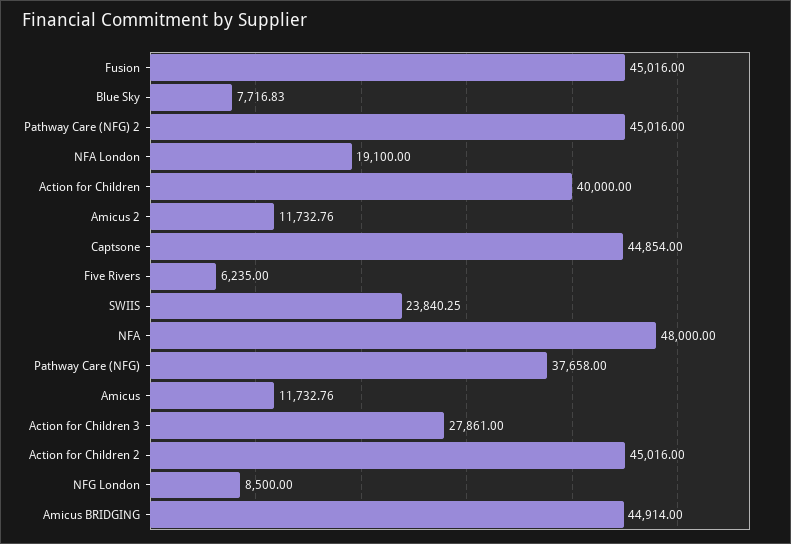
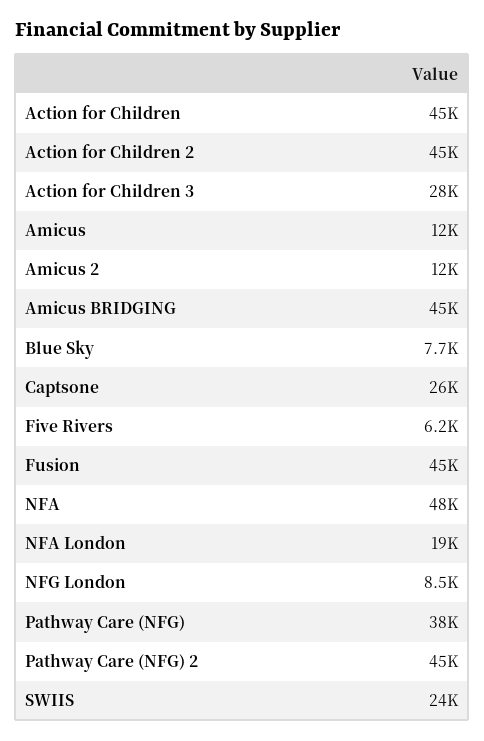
  {
    "Fusion": 45016,
    "Blue Sky": 7716.83,
    "Pathway Care (NFG) 2": 45016,
    "NFA London": 19100,
-   "Action for Children": 40000,
+   "Action for Children": 45000,
    "Amicus 2": 11732.76,
-   "Captsone": 44854,
+   "Captsone": 26000,
    "Five Rivers": 6235,
    "SWIIS": 23840.25,
    "NFA": 48000,
    "Pathway Care (NFG)": 37658,
    "Amicus": 11732.76,
    "Action for Children 3": 27861,
    "Action for Children 2": 45016,
    "NFG London": 8500,
    "Amicus BRIDGING": 44914
  }

